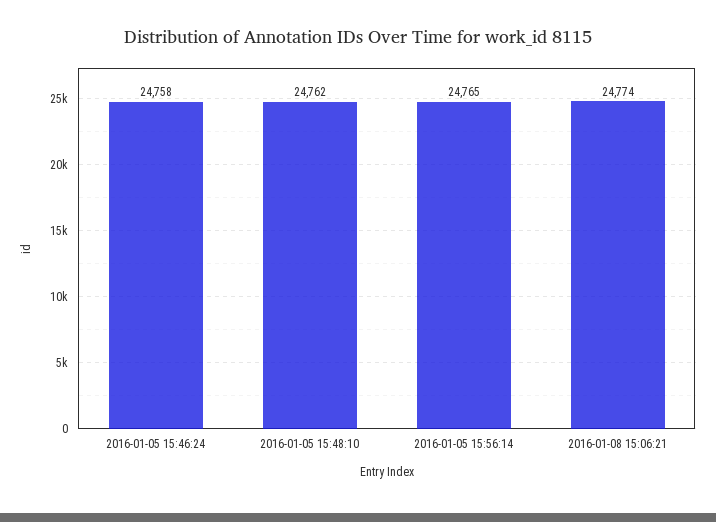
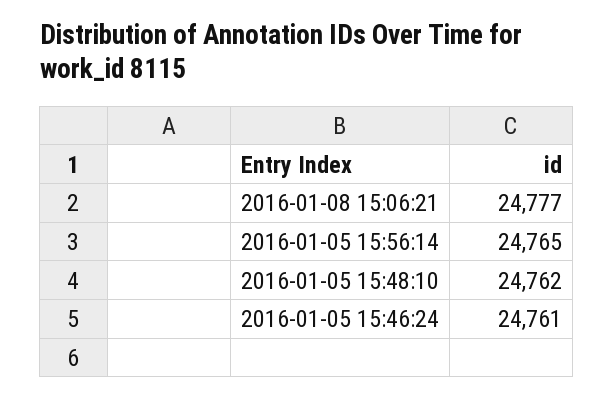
  {
-   "2016-01-05 15:46:24": 24758,
+   "2016-01-05 15:46:24": 24761,
    "2016-01-05 15:48:10": 24762,
    "2016-01-05 15:56:14": 24765,
-   "2016-01-08 15:06:21": 24774
+   "2016-01-08 15:06:21": 24777
  }

